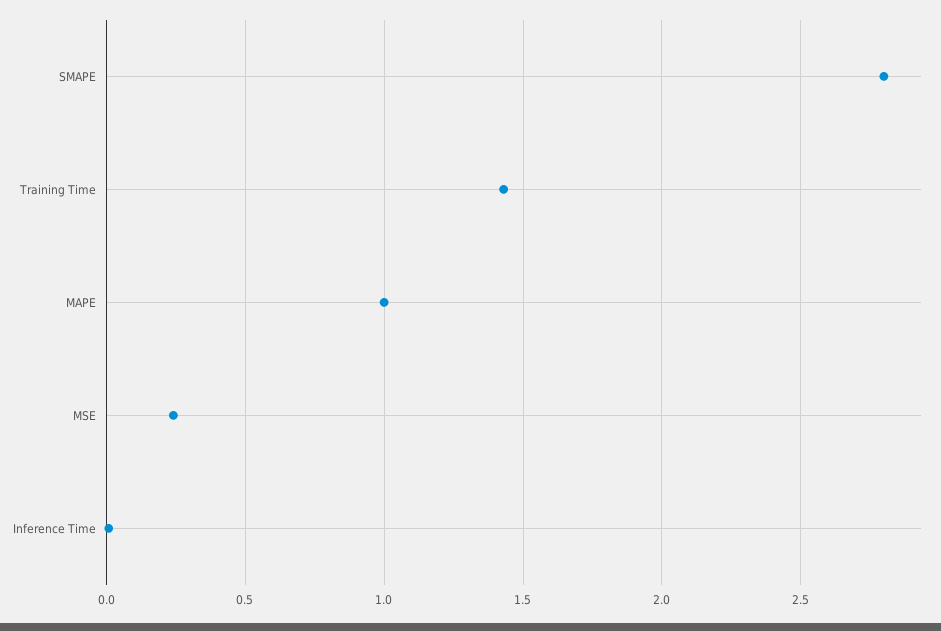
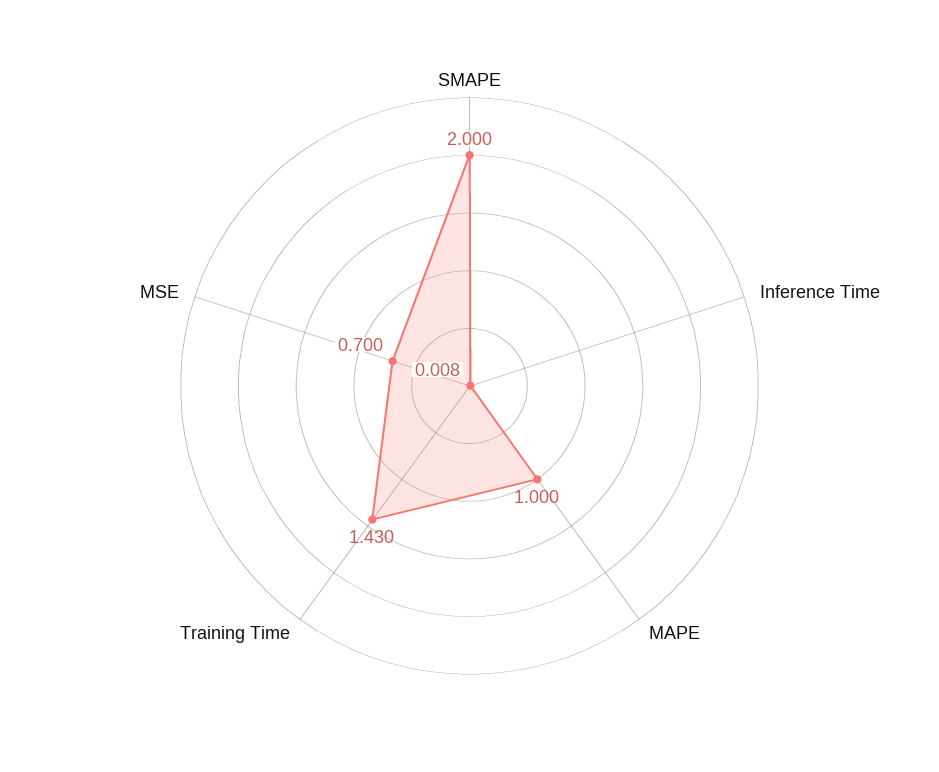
  {
-   "SMAPE": 2.8,
+   "SMAPE": 2,
    "Training Time": 1.43,
    "MAPE": 1,
-   "MSE": 0.25,
+   "MSE": 0.7,
    "Inference Time": 0.008
  }

